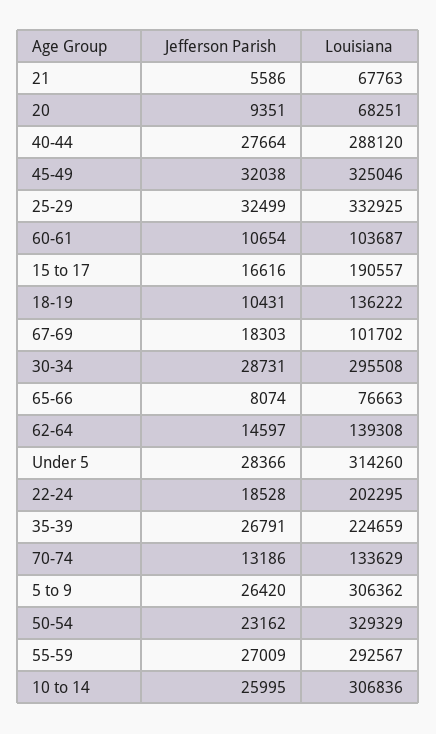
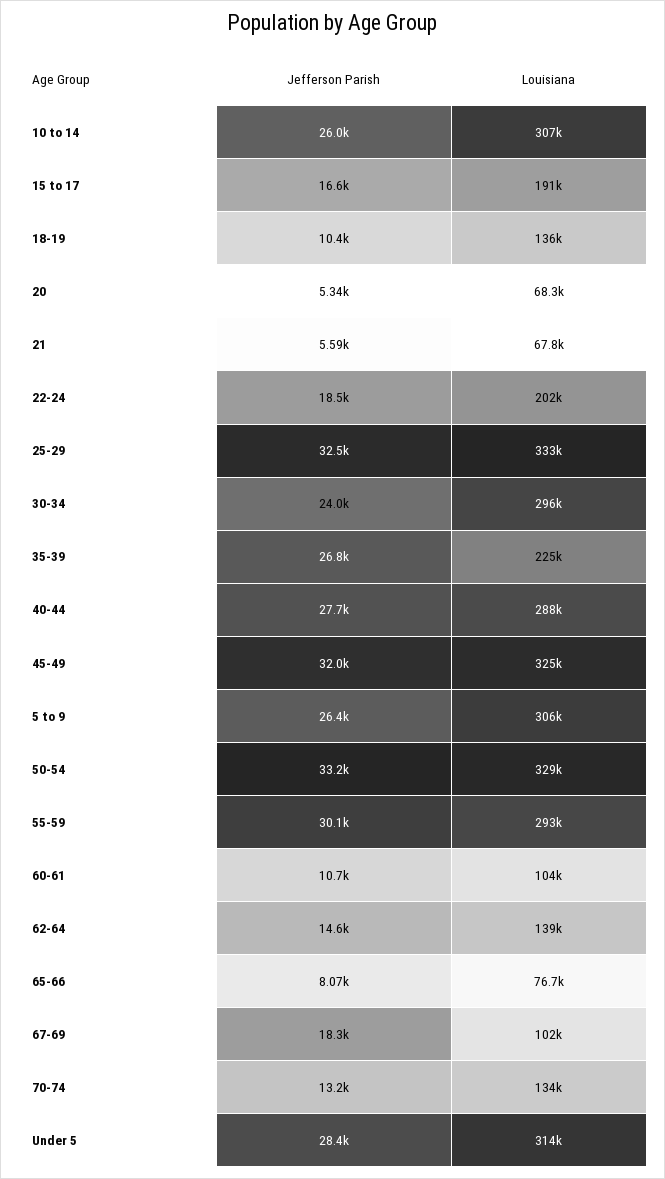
  {
    "Jefferson Parish": {
      "21": 5586,
-     "20": 9351,
+     "20": 5340,
      "40-44": 27664,
      "45-49": 32038,
      "25-29": 32499,
      "60-61": 10654,
      "15 to 17": 16616,
      "18-19": 10431,
      "67-69": 18303,
-     "30-34": 28731,
+     "30-34": 24000,
      "65-66": 8074,
      "62-64": 14597,
      "Under 5": 28366,
      "22-24": 18528,
      "35-39": 26791,
      "70-74": 13186,
      "5 to 9": 26420,
-     "50-54": 23162,
+     "50-54": 33200,
-     "55-59": 27009,
+     "55-59": 30100,
      "10 to 14": 25995
    },
    "Louisiana": {
      "21": 67763,
      "20": 68251,
      "40-44": 288120,
      "45-49": 325046,
      "25-29": 332925,
      "60-61": 103687,
      "15 to 17": 190557,
      "18-19": 136222,
      "67-69": 101702,
      "30-34": 295508,
      "65-66": 76663,
      "62-64": 139308,
      "Under 5": 314260,
      "22-24": 202295,
      "35-39": 224659,
      "70-74": 133629,
      "5 to 9": 306362,
      "50-54": 329329,
      "55-59": 292567,
      "10 to 14": 306836
    }
  }

